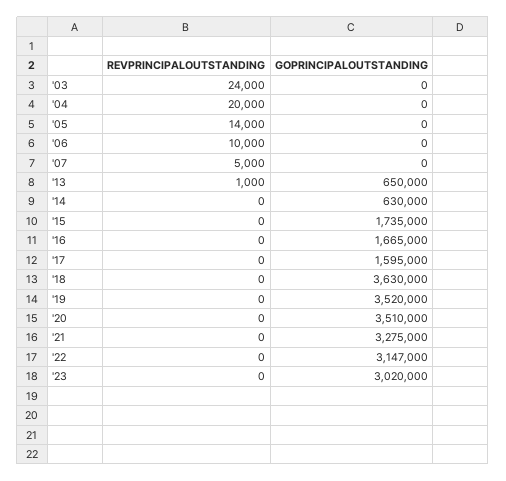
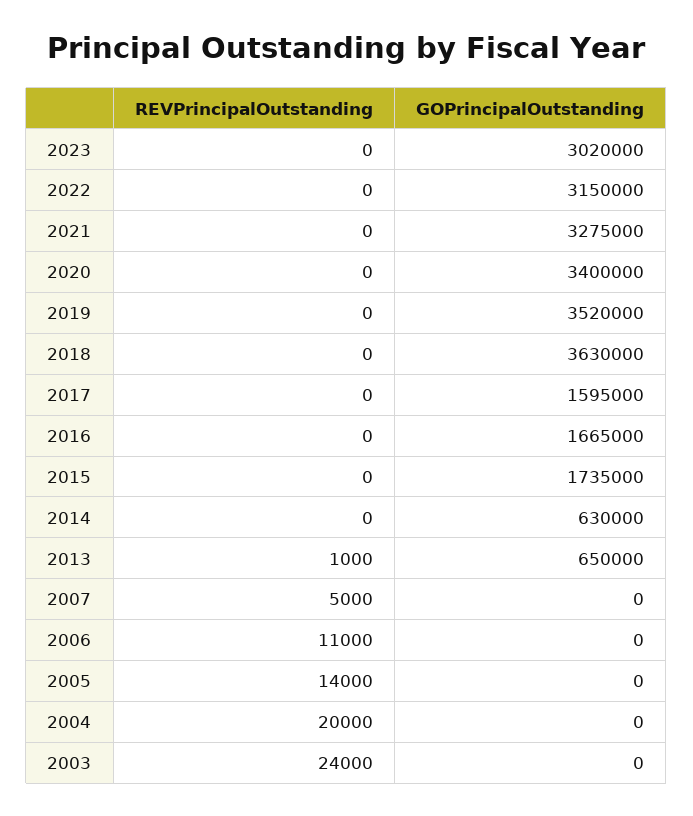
  {
    "REVPRINCIPALOUTSTANDING": {
      "'03": 24000,
      "'04": 20000,
      "'05": 14000,
-     "'06": 10000,
+     "'06": 11000,
      "'07": 5000,
      "'13": 1000,
      "'14": 0,
      "'15": 0,
      "'16": 0,
      "'17": 0,
      "'18": 0,
      "'19": 0,
      "'20": 0,
      "'21": 0,
      "'22": 0,
      "'23": 0
    },
    "GOPRINCIPALOUTSTANDING": {
      "'03": 0,
      "'04": 0,
      "'05": 0,
      "'06": 0,
      "'07": 0,
      "'13": 650000,
      "'14": 630000,
      "'15": 1735000,
      "'16": 1665000,
      "'17": 1595000,
      "'18": 3630000,
      "'19": 3520000,
-     "'20": 3510000,
+     "'20": 3400000,
      "'21": 3275000,
-     "'22": 3147000,
+     "'22": 3150000,
      "'23": 3020000
    }
  }

